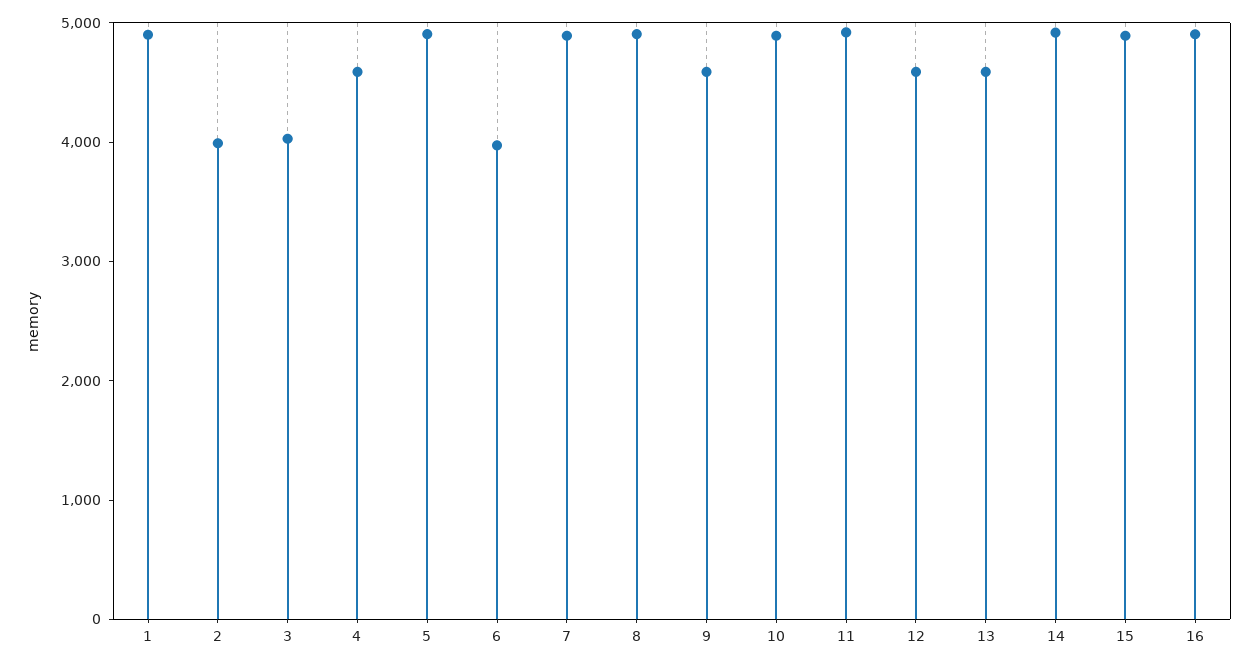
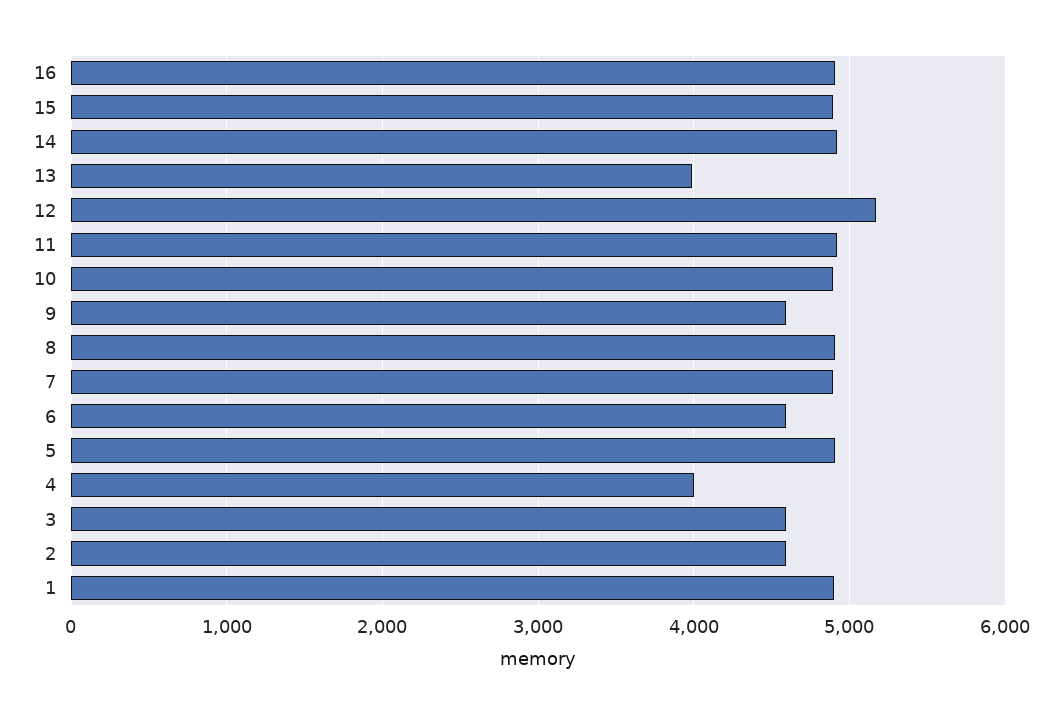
  {
    "1": 4900,
-   "2": 4000,
+   "2": 4600,
-   "3": 4000,
+   "3": 4600,
-   "4": 4600,
+   "4": 4000,
    "5": 4900,
-   "6": 4000,
+   "6": 4600,
    "7": 4900,
    "8": 4900,
    "9": 4600,
    "10": 4900,
    "11": 4900,
-   "12": 4600,
+   "12": 5200,
-   "13": 4600,
+   "13": 4000,
    "14": 4900,
    "15": 4900,
    "16": 4900
  }

